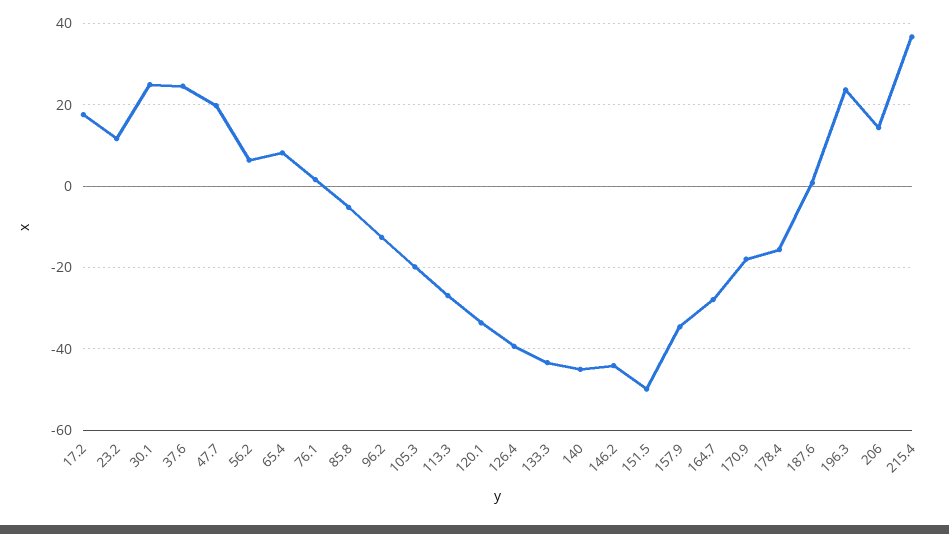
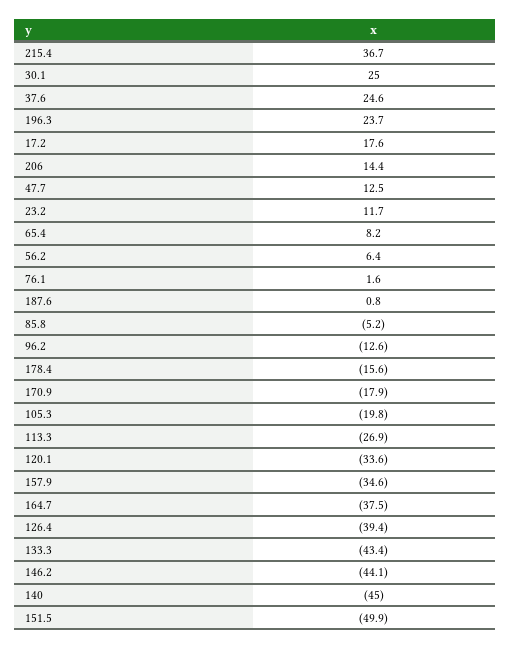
  {
    "17.2": 17.6,
    "23.2": 11.7,
    "30.1": 25,
    "37.6": 24.6,
-   "47.7": 20,
+   "47.7": 12.5,
    "56.2": 6.4,
    "65.4": 8.2,
    "76.1": 1.6,
    "85.8": -5.2,
    "96.2": -12.6,
    "105.3": -19.8,
    "113.3": -26.9,
    "120.1": -33.6,
    "126.4": -39.4,
    "133.3": -43.4,
    "140": -45,
    "146.2": -44.1,
    "151.5": -49.9,
    "157.9": -34.6,
-   "164.7": -28,
+   "164.7": -37.5,
    "170.9": -17.9,
    "178.4": -15.6,
    "187.6": 0.8,
    "196.3": 23.7,
    "206": 14.4,
    "215.4": 36.7
  }

